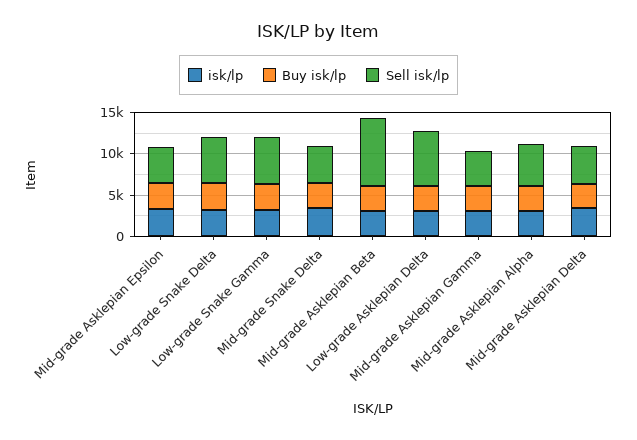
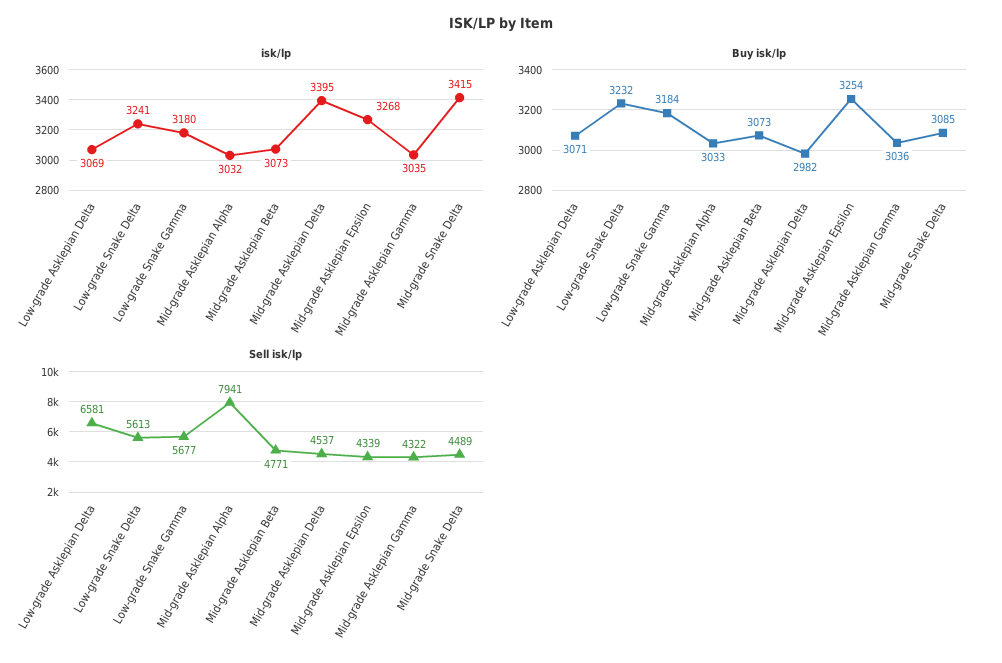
  {
    "isk/lp": {
      "Mid-grade Asklepian Epsilon": 3268,
      "Low-grade Snake Delta": 3241,
      "Low-grade Snake Gamma": 3180,
      "Mid-grade Snake Delta": 3415,
      "Mid-grade Asklepian Beta": 3073,
      "Low-grade Asklepian Delta": 3069,
      "Mid-grade Asklepian Gamma": 3035,
      "Mid-grade Asklepian Alpha": 3032,
      "Mid-grade Asklepian Delta": 3395
    },
    "Buy isk/lp": {
      "Mid-grade Asklepian Epsilon": 3254,
      "Low-grade Snake Delta": 3232,
      "Low-grade Snake Gamma": 3184,
      "Mid-grade Snake Delta": 3085,
      "Mid-grade Asklepian Beta": 3073,
      "Low-grade Asklepian Delta": 3071,
      "Mid-grade Asklepian Gamma": 3036,
      "Mid-grade Asklepian Alpha": 3033,
      "Mid-grade Asklepian Delta": 2982
    },
    "Sell isk/lp": {
      "Mid-grade Asklepian Epsilon": 4339,
      "Low-grade Snake Delta": 5613,
      "Low-grade Snake Gamma": 5677,
      "Mid-grade Snake Delta": 4489,
-     "Mid-grade Asklepian Beta": 8000,
+     "Mid-grade Asklepian Beta": 4771,
      "Low-grade Asklepian Delta": 6581,
      "Mid-grade Asklepian Gamma": 4322,
-     "Mid-grade Asklepian Alpha": 5000,
+     "Mid-grade Asklepian Alpha": 7941,
      "Mid-grade Asklepian Delta": 4537
    }
  }

